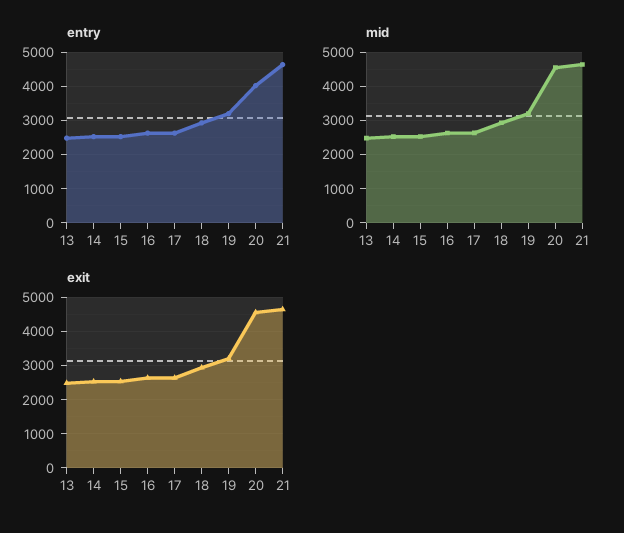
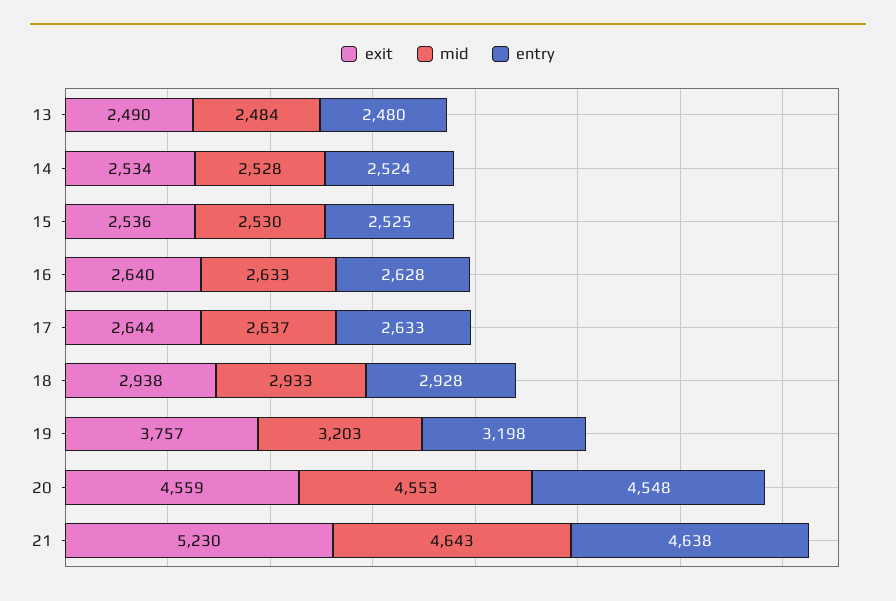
  {
    "entry": {
      "13": 2480,
      "14": 2524,
      "15": 2525,
      "16": 2628,
      "17": 2633,
      "18": 2928,
      "19": 3198,
-     "20": 4000,
+     "20": 4548,
      "21": 4638
    },
    "mid": {
      "13": 2484,
      "14": 2528,
      "15": 2530,
      "16": 2633,
      "17": 2637,
      "18": 2933,
      "19": 3203,
      "20": 4553,
      "21": 4643
    },
    "exit": {
      "13": 2490,
      "14": 2534,
      "15": 2536,
      "16": 2640,
      "17": 2644,
      "18": 2938,
-     "19": 3200,
+     "19": 3757,
      "20": 4559,
-     "21": 4600
+     "21": 5230
    }
  }

